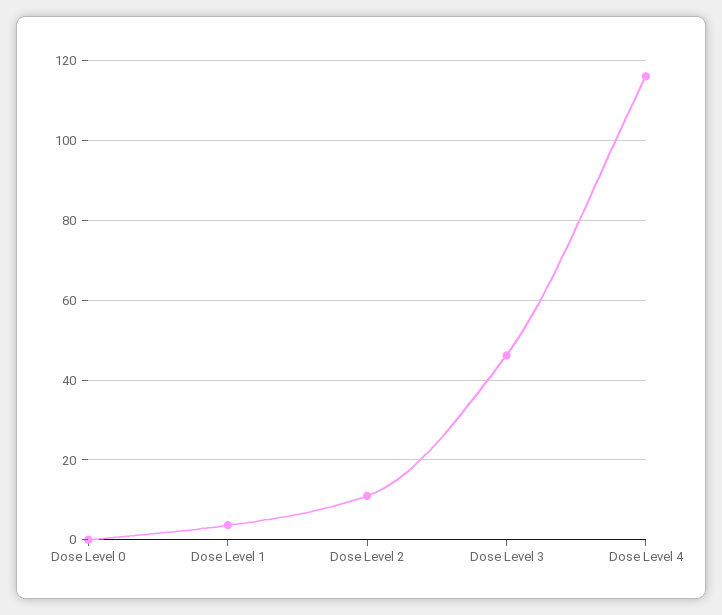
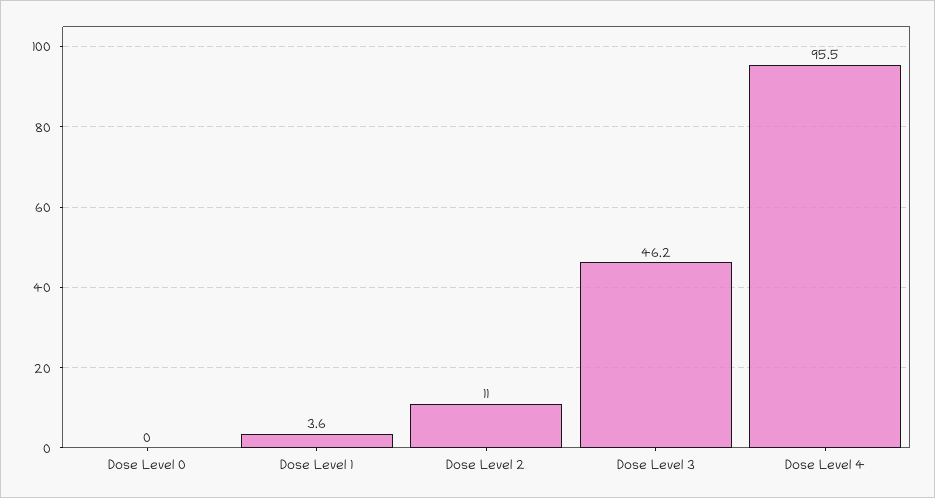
  {
    "Dose Level 0": 0,
    "Dose Level 1": 3.6,
    "Dose Level 2": 11,
    "Dose Level 3": 46.2,
-   "Dose Level 4": 116
+   "Dose Level 4": 95.5
  }

